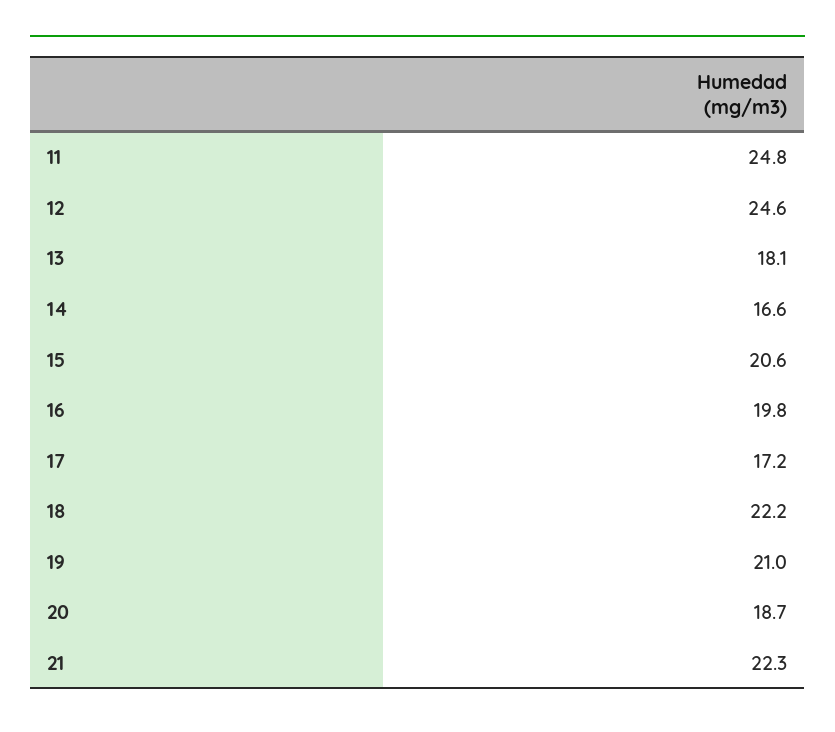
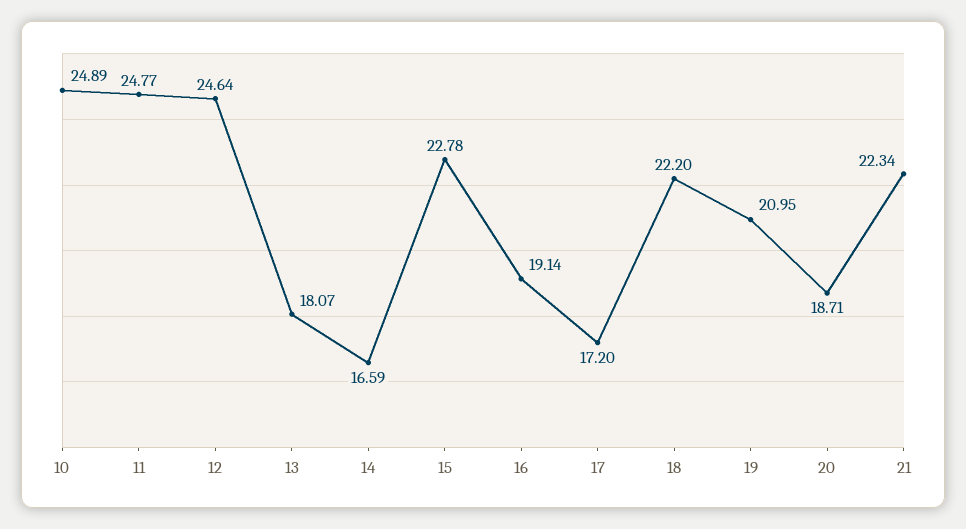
  {
    "11": 24.77,
    "12": 24.64,
    "13": 18.07,
    "14": 16.59,
-   "15": 20.6,
+   "15": 22.78,
-   "16": 19.8,
+   "16": 19.14,
    "17": 17.2,
    "18": 22.2,
    "19": 20.95,
    "20": 18.71,
-   "21": 22.34
+   "21": 22.34,
+   "10": 24.89
  }

